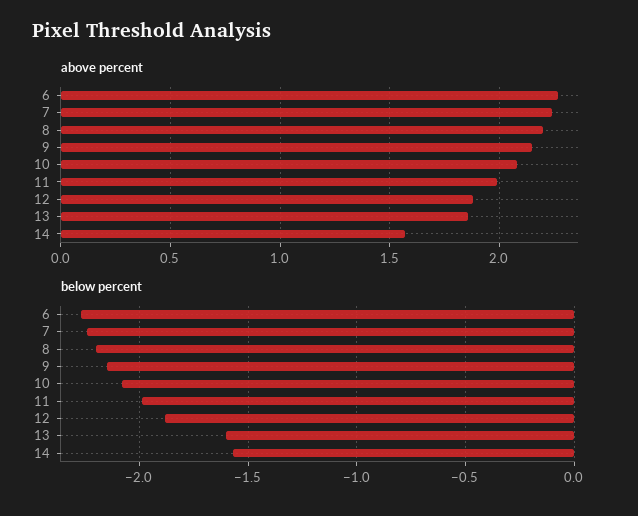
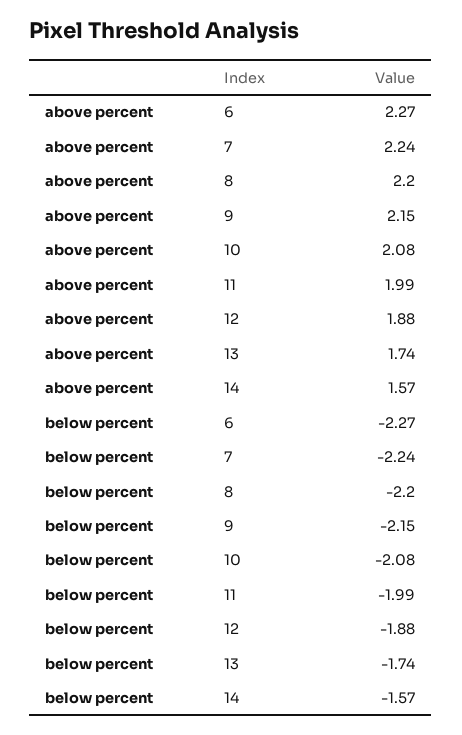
  {
    "above percent": {
      "6": 2.27,
      "7": 2.24,
      "8": 2.2,
      "9": 2.15,
      "10": 2.08,
      "11": 1.99,
      "12": 1.88,
-     "13": 1.85,
+     "13": 1.74,
      "14": 1.57
    },
    "below percent": {
      "6": -2.27,
      "7": -2.24,
      "8": -2.2,
      "9": -2.15,
      "10": -2.08,
      "11": -1.99,
      "12": -1.88,
-     "13": -1.6,
+     "13": -1.74,
      "14": -1.57
    }
  }

